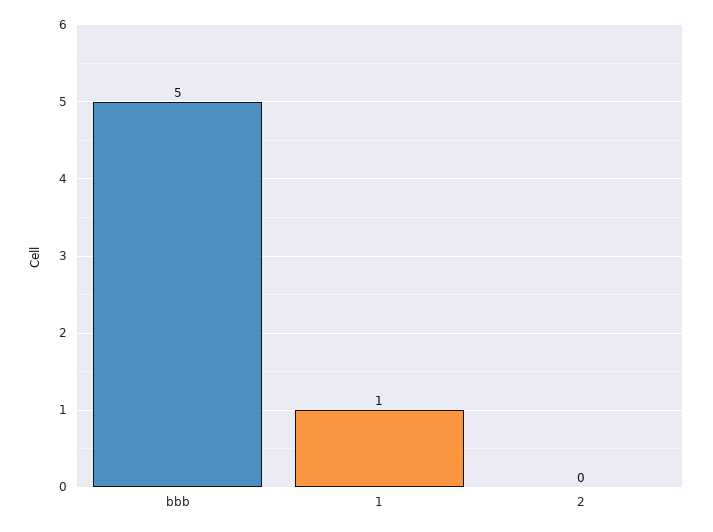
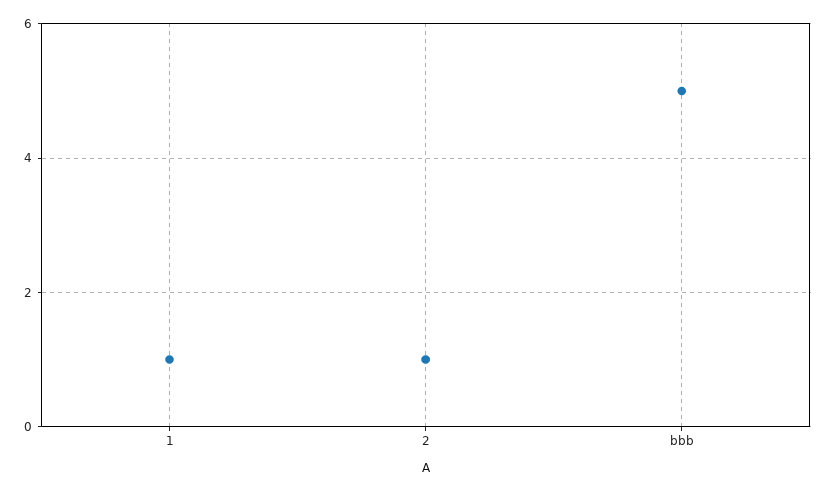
  {
    "bbb": 5,
    "1": 1,
-   "2": 0
+   "2": 1
  }

